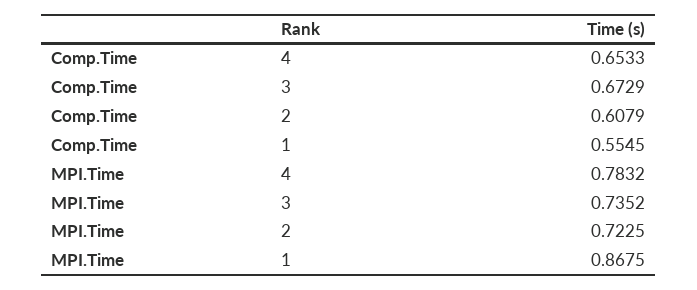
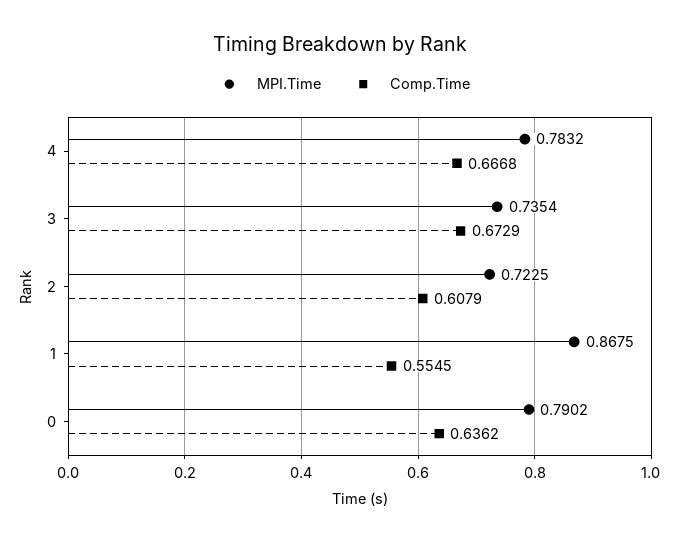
  {
    "Comp.Time": {
-     "4": 0.6533,
+     "4": 0.6668,
      "3": 0.6729,
      "2": 0.6079,
-     "1": 0.5545
+     "1": 0.5545,
+     "0": 0.6362
    },
    "MPI.Time": {
      "4": 0.7832,
-     "3": 0.7352,
+     "3": 0.7354,
      "2": 0.7225,
-     "1": 0.8675
+     "1": 0.8675,
+     "0": 0.7902
    }
  }

